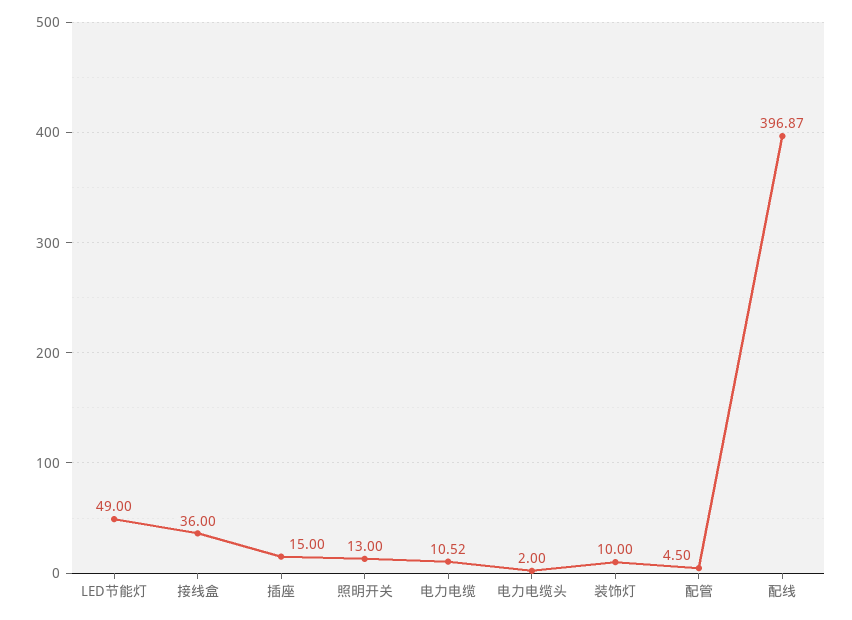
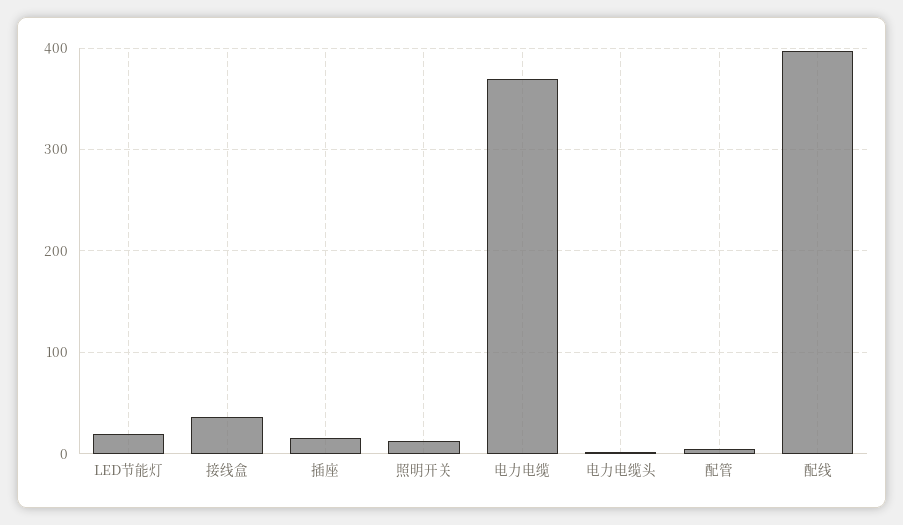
  {
-   "LED节能灯": 49,
+   "LED节能灯": 20,
    "接线盒": 36,
    "插座": 15,
    "照明开关": 13,
-   "电力电缆": 10.52,
+   "电力电缆": 370,
    "电力电缆头": 2,
-   "装饰灯": 10,
    "配管": 4.5,
    "配线": 396.87
  }

